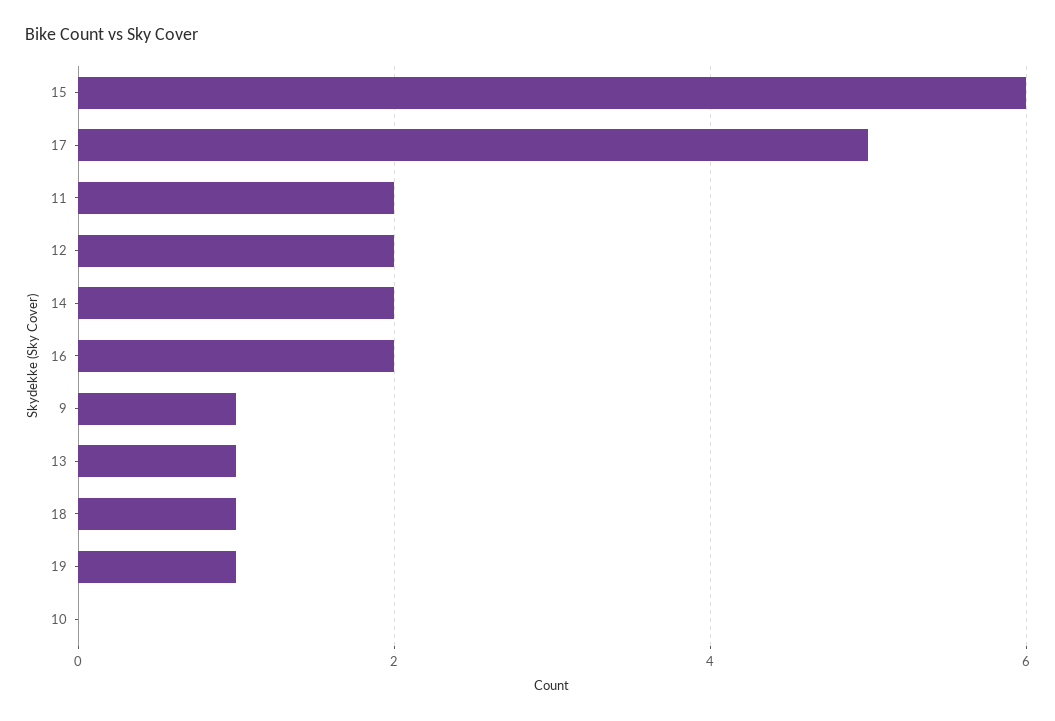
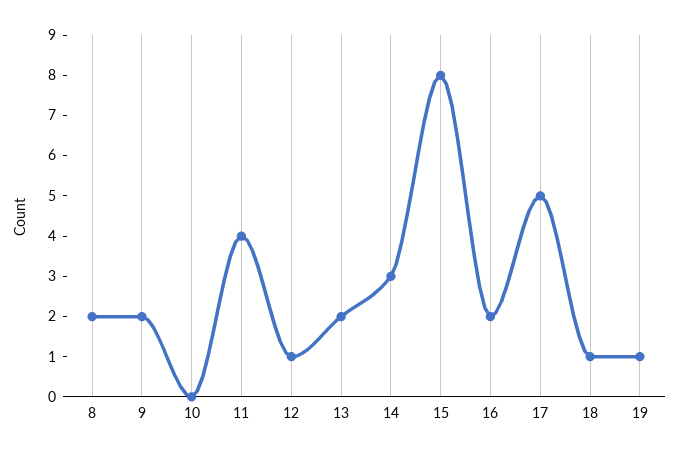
  {
-   "15": 6,
+   "15": 8,
    "17": 5,
-   "11": 2,
+   "11": 4,
-   "12": 2,
+   "12": 1,
-   "14": 2,
+   "14": 3,
    "16": 2,
-   "9": 1,
+   "9": 2,
-   "13": 1,
+   "13": 2,
    "18": 1,
    "19": 1,
-   "10": 0
+   "10": 0,
+   "8": 2
  }

